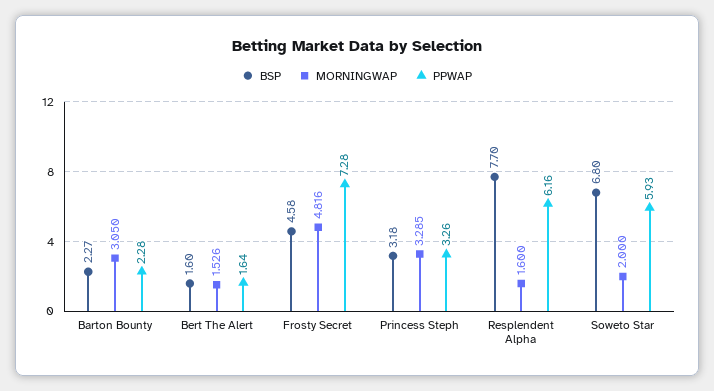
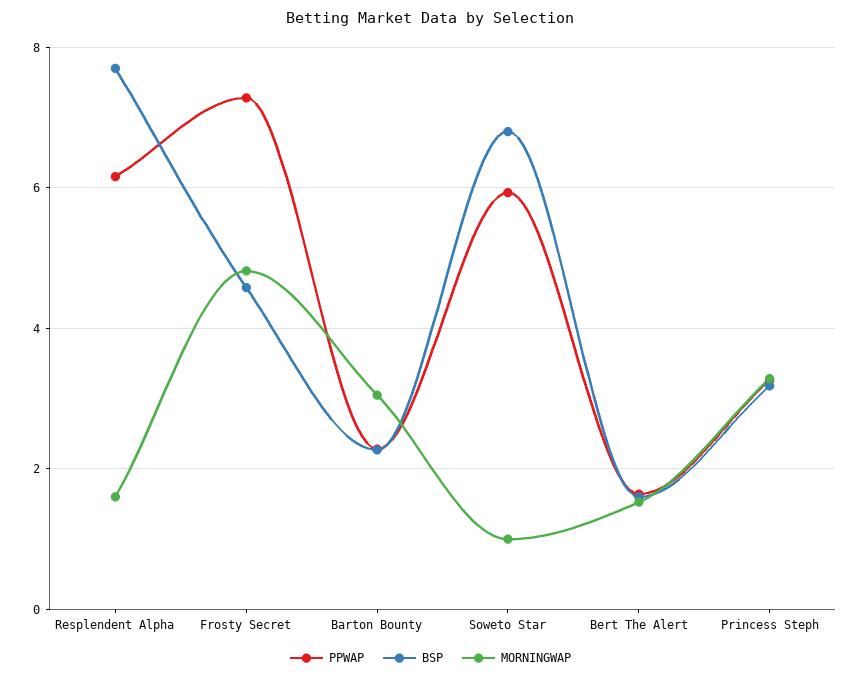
  {
    "BSP": {
      "Barton Bounty": 2.27,
      "Bert The Alert": 1.6,
      "Frosty Secret": 4.58,
      "Princess Steph": 3.18,
      "Resplendent Alpha": 7.7,
      "Soweto Star": 6.8
    },
    "MORNINGWAP": {
      "Barton Bounty": 3.05,
      "Bert The Alert": 1.526,
      "Frosty Secret": 4.816,
      "Princess Steph": 3.285,
      "Resplendent Alpha": 1.6,
-     "Soweto Star": 2
+     "Soweto Star": 1
    },
    "PPWAP": {
      "Barton Bounty": 2.28,
      "Bert The Alert": 1.64,
      "Frosty Secret": 7.28,
      "Princess Steph": 3.26,
      "Resplendent Alpha": 6.16,
      "Soweto Star": 5.93
    }
  }

